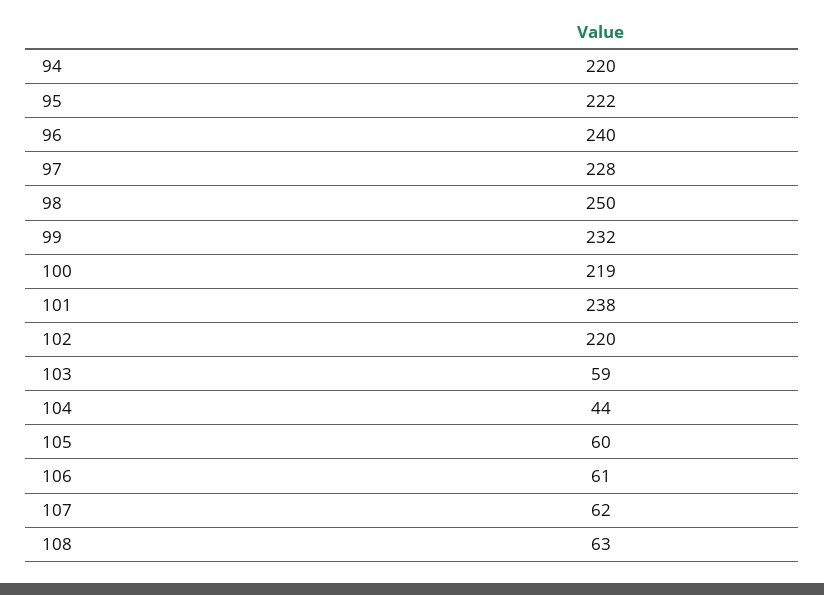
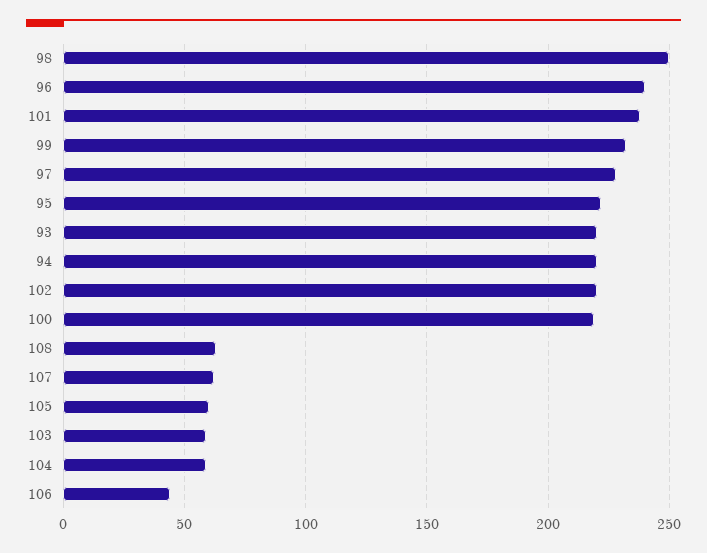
  {
    "94": 220,
    "95": 222,
    "96": 240,
    "97": 228,
    "98": 250,
    "99": 232,
    "100": 219,
    "101": 238,
    "102": 220,
    "103": 59,
-   "104": 44,
+   "104": 60,
    "105": 60,
-   "106": 61,
+   "106": 45,
    "107": 62,
-   "108": 63
+   "108": 63,
+   "93": 220
  }

